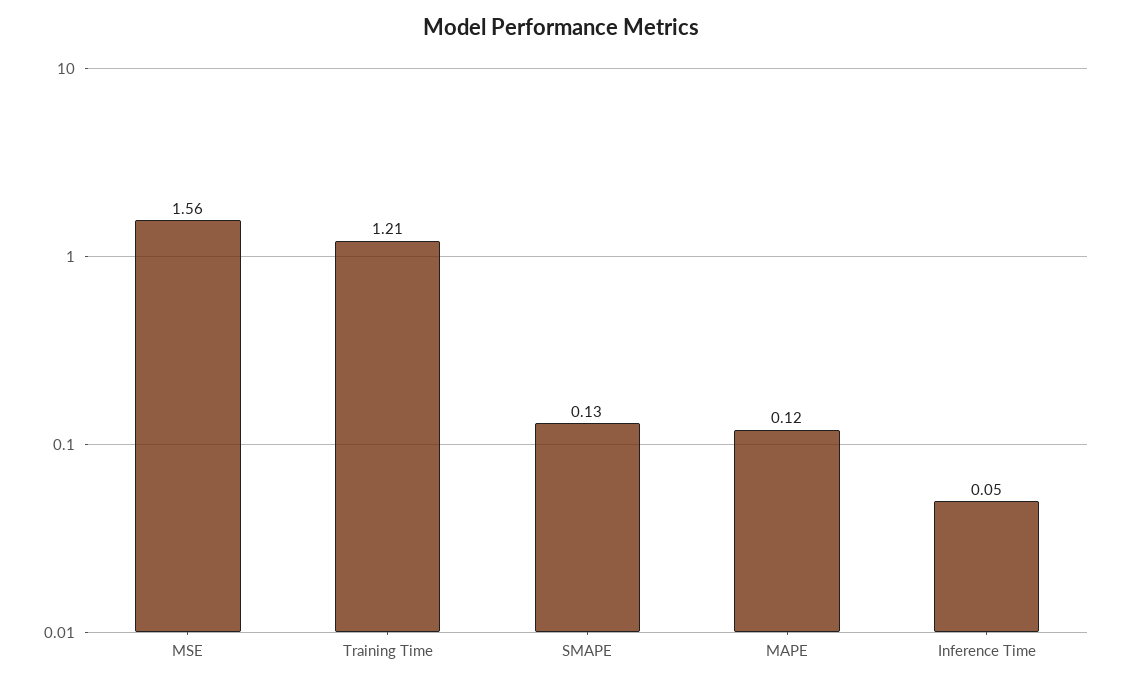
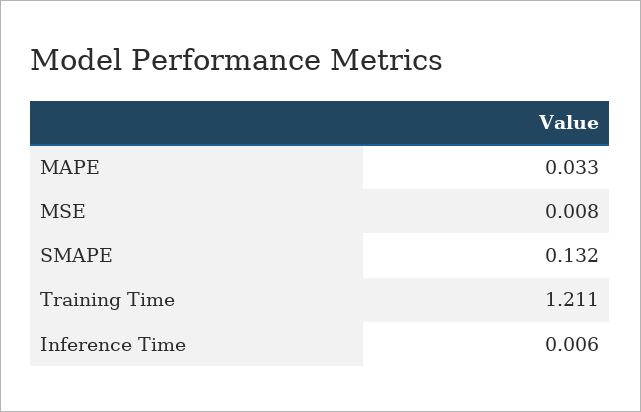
  {
-   "MSE": 1.56,
+   "MSE": 0.008,
    "Training Time": 1.211,
    "SMAPE": 0.132,
-   "MAPE": 0.12,
+   "MAPE": 0.033,
-   "Inference Time": 0.05
+   "Inference Time": 0.006
  }

